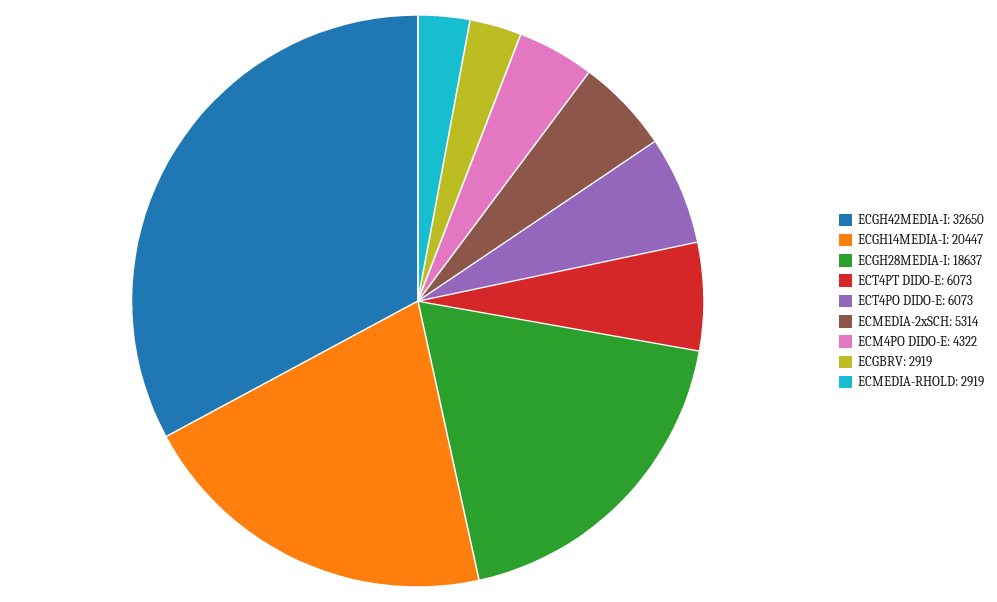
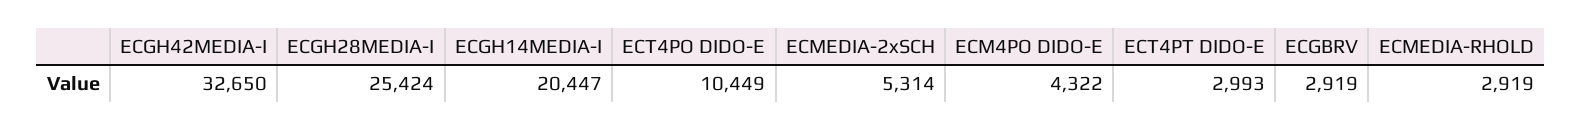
  {
    "ECGH42MEDIA-I": 32650,
    "ECGH14MEDIA-I": 20447,
-   "ECGH28MEDIA-I": 18637,
+   "ECGH28MEDIA-I": 25424,
-   "ECT4PT DIDO-E": 6073,
+   "ECT4PT DIDO-E": 2993,
-   "ECT4PO DIDO-E": 6073,
+   "ECT4PO DIDO-E": 10449,
    "ECMEDIA-2xSCH": 5314,
    "ECM4PO DIDO-E": 4322,
    "ECGBRV": 2919,
    "ECMEDIA-RHOLD": 2919
  }

